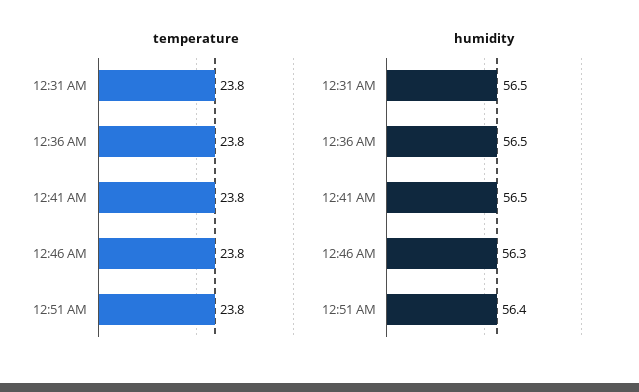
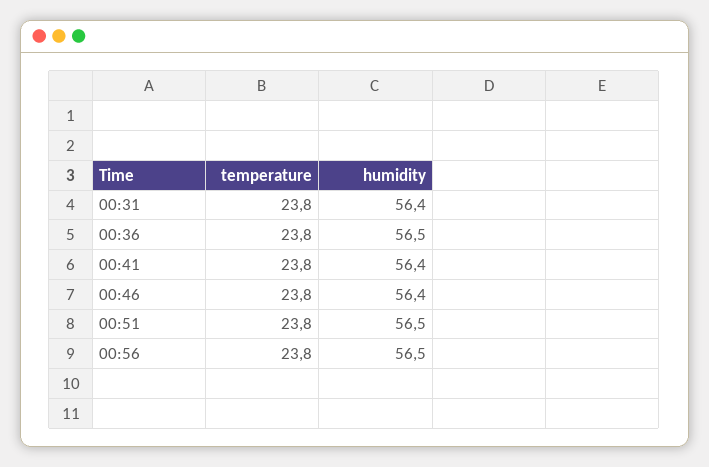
  {
    "temperature": {
      "12:31 AM": 23.8,
      "12:36 AM": 23.8,
      "12:41 AM": 23.8,
      "12:46 AM": 23.8,
-     "12:51 AM": 23.8
+     "12:51 AM": 23.8,
+     "00:56": 23.8
    },
    "humidity": {
-     "12:31 AM": 56.5,
+     "12:31 AM": 56.4,
      "12:36 AM": 56.5,
-     "12:41 AM": 56.5,
+     "12:41 AM": 56.4,
-     "12:46 AM": 56.3,
+     "12:46 AM": 56.4,
-     "12:51 AM": 56.4
+     "12:51 AM": 56.5,
+     "00:56": 56.5
    }
  }

